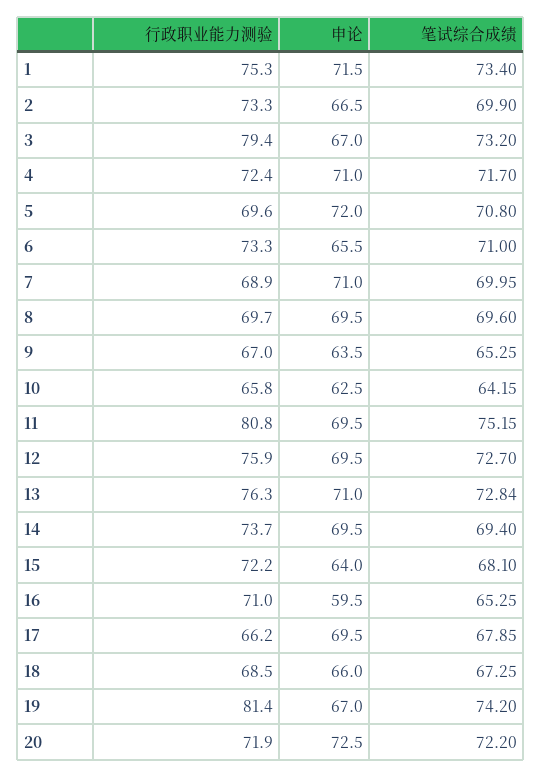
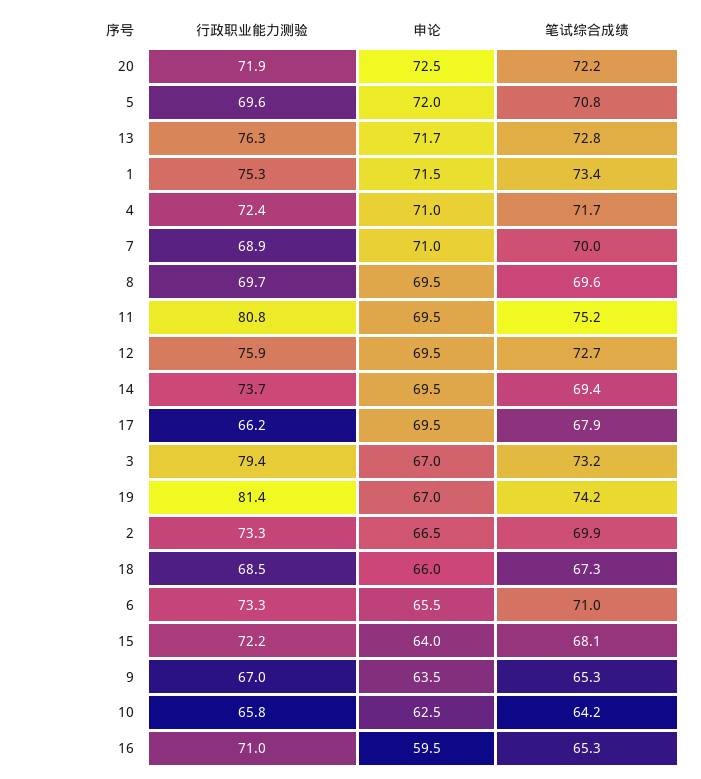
  {
    "行政职业能力测验": {
      "1": 75.3,
      "2": 73.3,
      "3": 79.4,
      "4": 72.4,
      "5": 69.6,
      "6": 73.3,
      "7": 68.9,
      "8": 69.7,
      "9": 67,
      "10": 65.8,
      "11": 80.8,
      "12": 75.9,
      "13": 76.3,
      "14": 73.7,
      "15": 72.2,
      "16": 71,
      "17": 66.2,
      "18": 68.5,
      "19": 81.4,
      "20": 71.9
    },
    "申论": {
      "1": 71.5,
      "2": 66.5,
      "3": 67,
      "4": 71,
      "5": 72,
      "6": 65.5,
      "7": 71,
      "8": 69.5,
      "9": 63.5,
      "10": 62.5,
      "11": 69.5,
      "12": 69.5,
-     "13": 71,
+     "13": 71.7,
      "14": 69.5,
      "15": 64,
      "16": 59.5,
      "17": 69.5,
      "18": 66,
      "19": 67,
      "20": 72.5
    },
    "笔试综合成绩": {
      "1": 73.4,
      "2": 69.9,
      "3": 73.2,
      "4": 71.7,
      "5": 70.8,
      "6": 71,
      "7": 69.95,
      "8": 69.6,
      "9": 65.25,
      "10": 64.15,
      "11": 75.15,
      "12": 72.7,
      "13": 72.84,
      "14": 69.4,
      "15": 68.1,
      "16": 65.25,
      "17": 67.85,
      "18": 67.25,
      "19": 74.2,
      "20": 72.2
    }
  }

